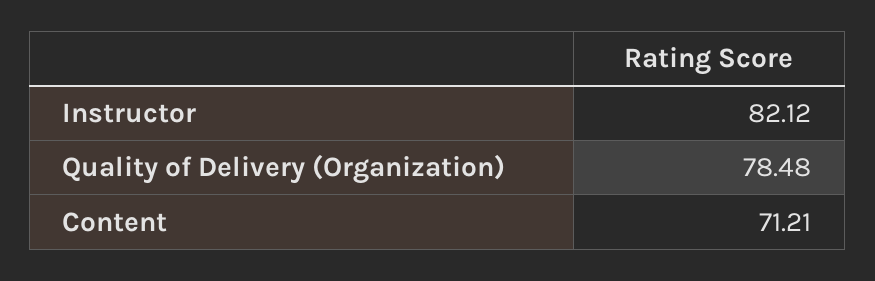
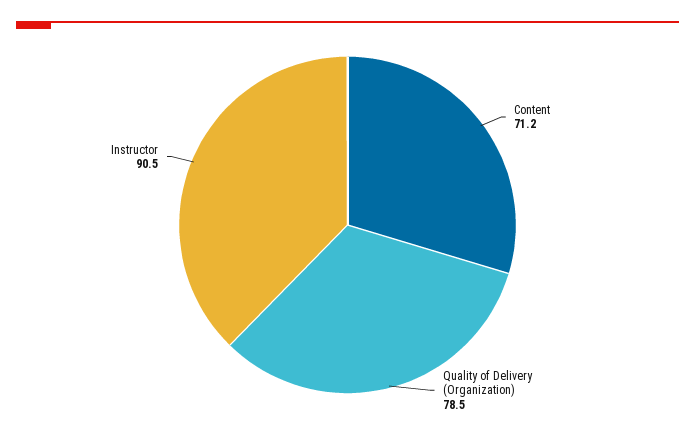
  {
-   "Instructor": 82.12,
+   "Instructor": 90.5,
    "Quality of Delivery (Organization)": 78.48,
    "Content": 71.21
  }

